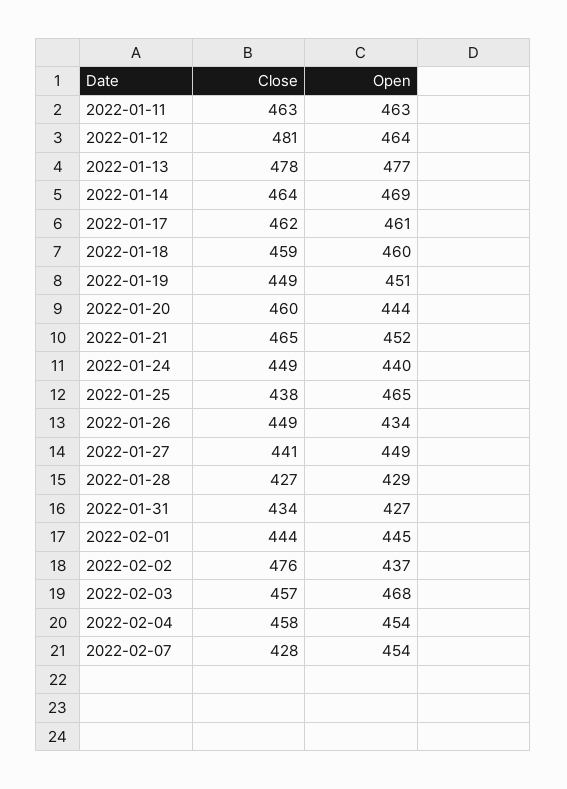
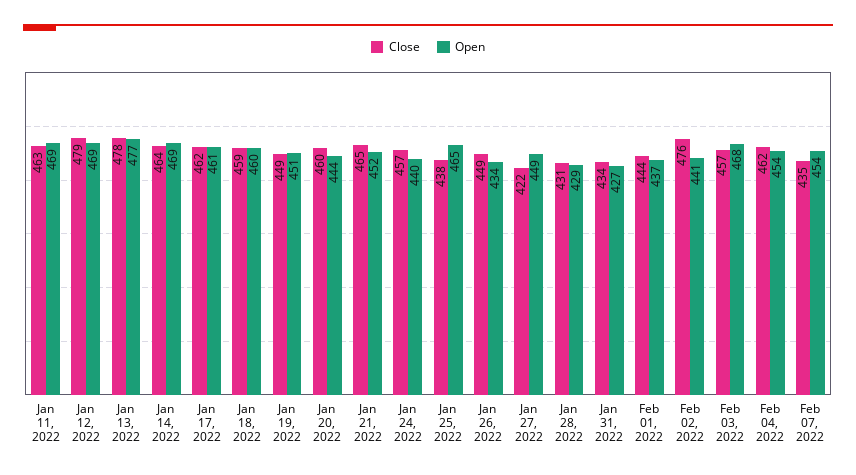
  {
    "Close": {
      "2022-01-11": 463,
-     "2022-01-12": 481,
+     "2022-01-12": 479,
      "2022-01-13": 478,
      "2022-01-14": 464,
      "2022-01-17": 462,
      "2022-01-18": 459,
      "2022-01-19": 449,
      "2022-01-20": 460,
      "2022-01-21": 465,
-     "2022-01-24": 449,
+     "2022-01-24": 457,
      "2022-01-25": 438,
      "2022-01-26": 449,
-     "2022-01-27": 441,
+     "2022-01-27": 422,
-     "2022-01-28": 427,
+     "2022-01-28": 431,
      "2022-01-31": 434,
      "2022-02-01": 444,
      "2022-02-02": 476,
      "2022-02-03": 457,
-     "2022-02-04": 458,
+     "2022-02-04": 462,
-     "2022-02-07": 428
+     "2022-02-07": 435
    },
    "Open": {
-     "2022-01-11": 463,
+     "2022-01-11": 469,
-     "2022-01-12": 464,
+     "2022-01-12": 469,
      "2022-01-13": 477,
      "2022-01-14": 469,
      "2022-01-17": 461,
      "2022-01-18": 460,
      "2022-01-19": 451,
      "2022-01-20": 444,
      "2022-01-21": 452,
      "2022-01-24": 440,
      "2022-01-25": 465,
      "2022-01-26": 434,
      "2022-01-27": 449,
      "2022-01-28": 429,
      "2022-01-31": 427,
-     "2022-02-01": 445,
+     "2022-02-01": 437,
-     "2022-02-02": 437,
+     "2022-02-02": 441,
      "2022-02-03": 468,
      "2022-02-04": 454,
      "2022-02-07": 454
    }
  }

